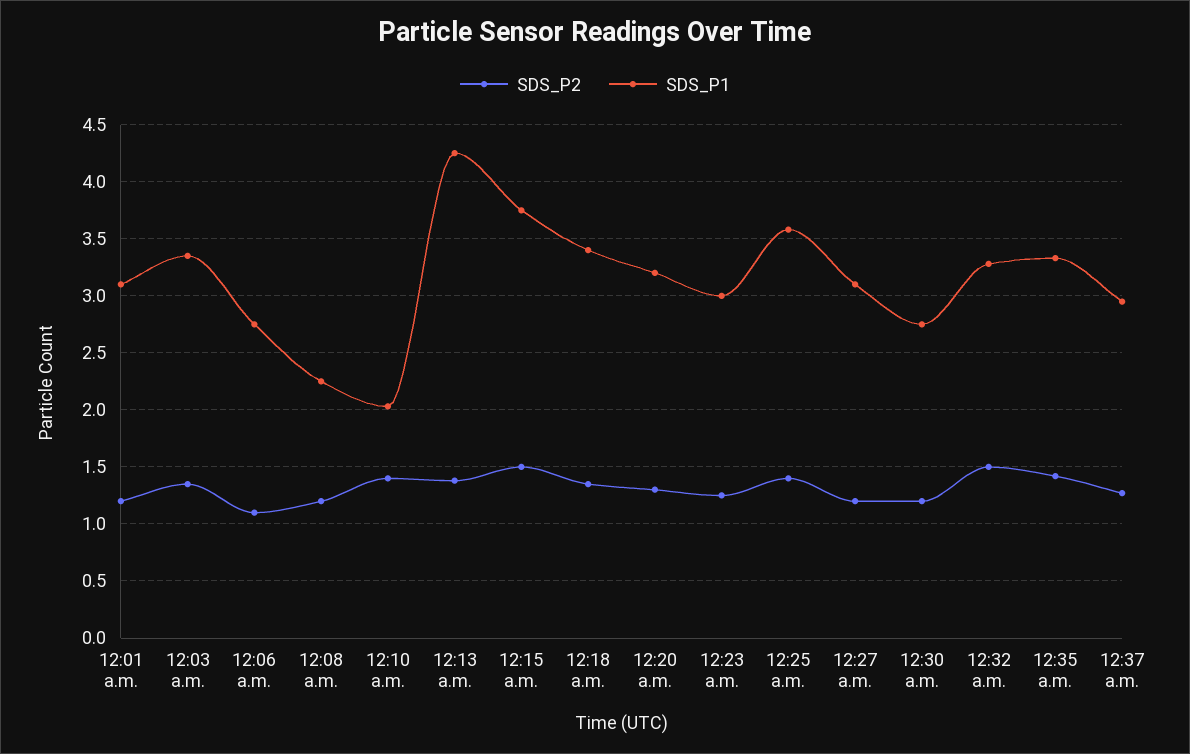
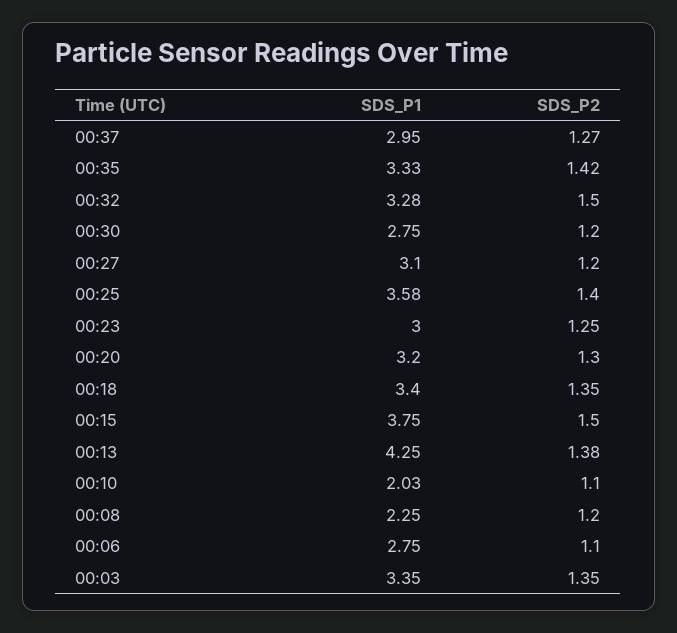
  {
    "SDS_P2": {
-     "12:01 a.m.": 1.2,
      "12:03 a.m.": 1.35,
      "12:06 a.m.": 1.1,
      "12:08 a.m.": 1.2,
-     "12:10 a.m.": 1.4,
+     "12:10 a.m.": 1.1,
      "12:13 a.m.": 1.38,
      "12:15 a.m.": 1.5,
      "12:18 a.m.": 1.35,
      "12:20 a.m.": 1.3,
      "12:23 a.m.": 1.25,
      "12:25 a.m.": 1.4,
      "12:27 a.m.": 1.2,
      "12:30 a.m.": 1.2,
      "12:32 a.m.": 1.5,
      "12:35 a.m.": 1.42,
      "12:37 a.m.": 1.27
    },
    "SDS_P1": {
-     "12:01 a.m.": 3.1,
      "12:03 a.m.": 3.35,
      "12:06 a.m.": 2.75,
      "12:08 a.m.": 2.25,
      "12:10 a.m.": 2.03,
      "12:13 a.m.": 4.25,
      "12:15 a.m.": 3.75,
      "12:18 a.m.": 3.4,
      "12:20 a.m.": 3.2,
      "12:23 a.m.": 3,
      "12:25 a.m.": 3.58,
      "12:27 a.m.": 3.1,
      "12:30 a.m.": 2.75,
      "12:32 a.m.": 3.28,
      "12:35 a.m.": 3.33,
      "12:37 a.m.": 2.95
    }
  }

